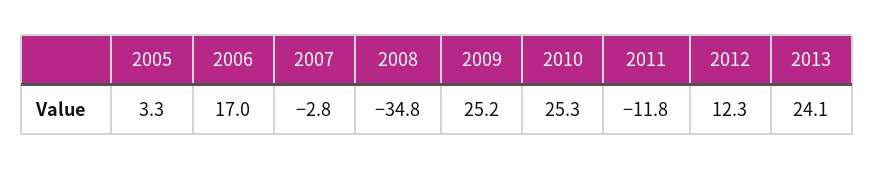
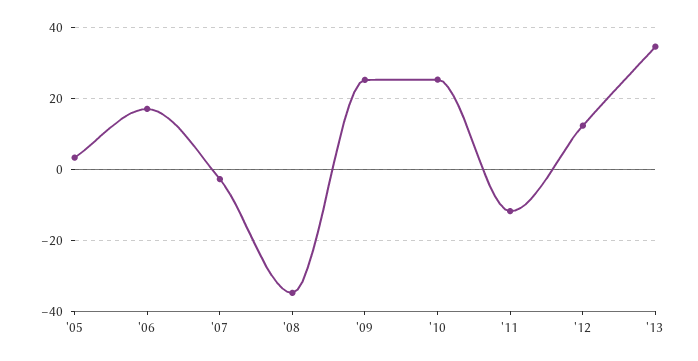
  {
    "2005": 3.3,
    "2006": 17,
    "2007": -2.8,
    "2008": -34.8,
    "2009": 25.2,
    "2010": 25.3,
    "2011": -11.8,
    "2012": 12.3,
-   "2013": 24.1
+   "2013": 34
  }

